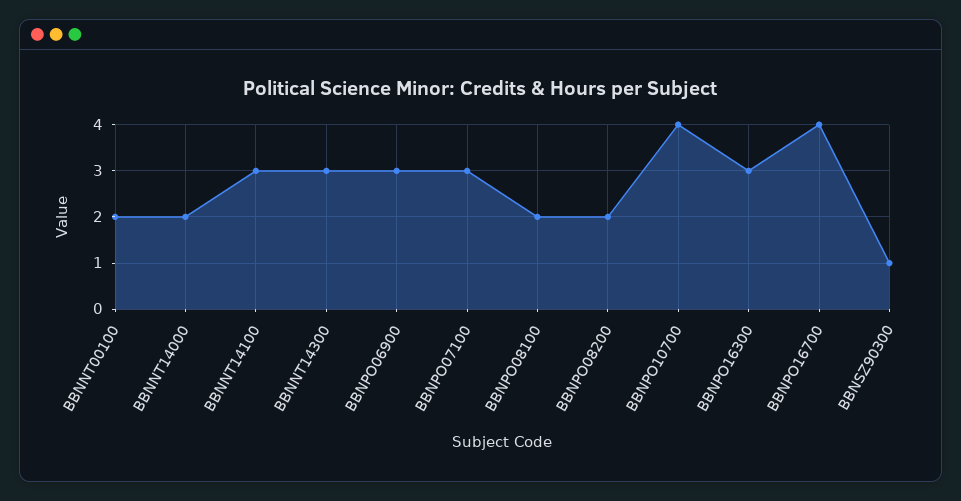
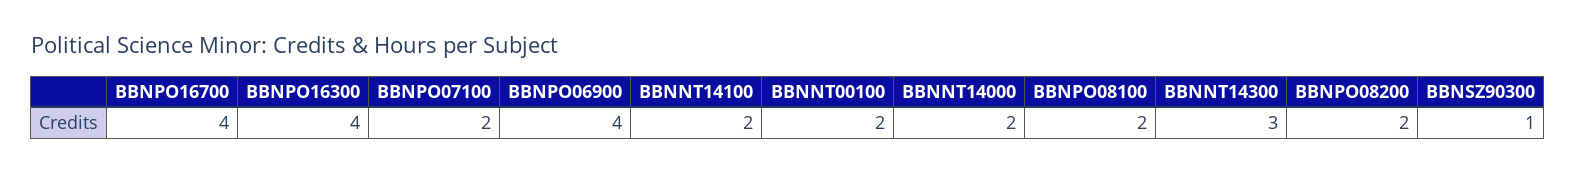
  {
    "BBNNT00100": 2,
    "BBNNT14000": 2,
-   "BBNNT14100": 3,
+   "BBNNT14100": 2,
    "BBNNT14300": 3,
-   "BBNPO06900": 3,
+   "BBNPO06900": 4,
-   "BBNPO07100": 3,
+   "BBNPO07100": 2,
    "BBNPO08100": 2,
    "BBNPO08200": 2,
-   "BBNPO10700": 4,
-   "BBNPO16300": 3,
+   "BBNPO16300": 4,
    "BBNPO16700": 4,
    "BBNSZ90300": 1
  }

